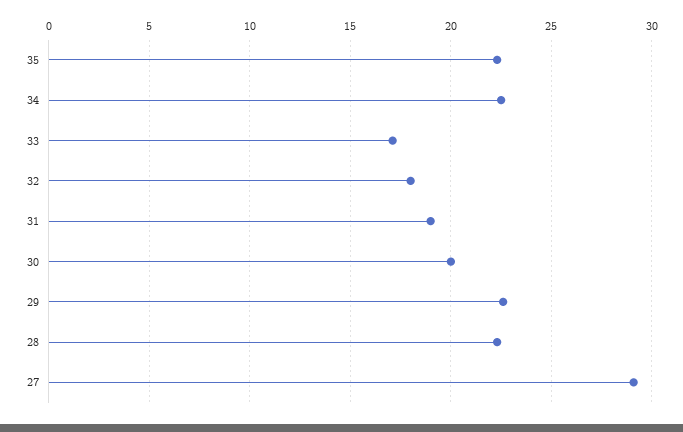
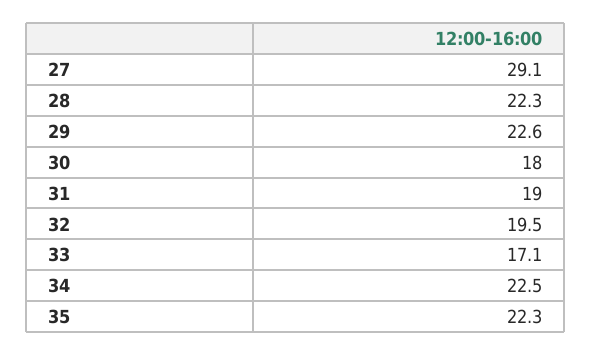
  {
    "35": 22.3,
    "34": 22.5,
    "33": 17.1,
-   "32": 18,
+   "32": 19.5,
    "31": 19,
-   "30": 20,
+   "30": 18,
    "29": 22.6,
    "28": 22.3,
    "27": 29.1
  }

